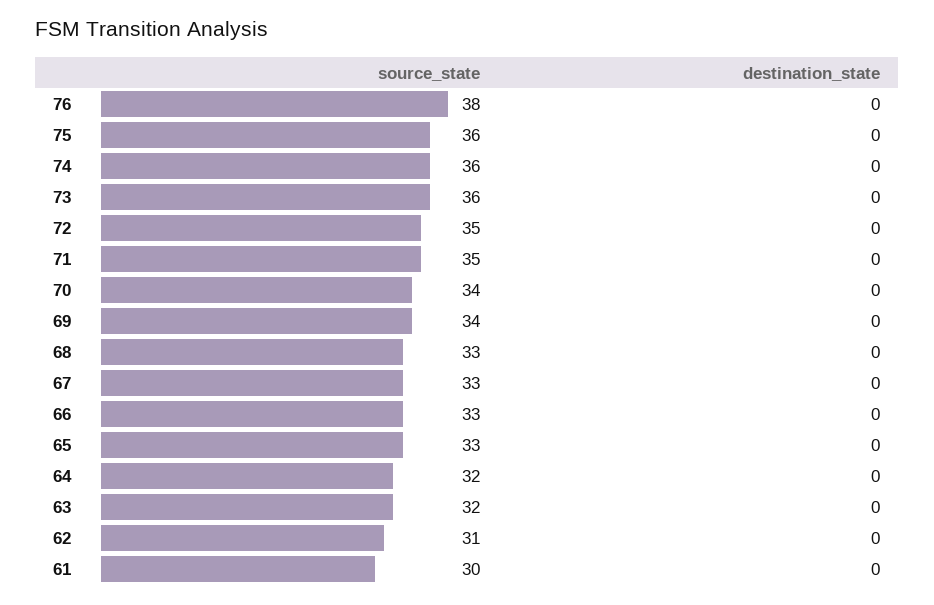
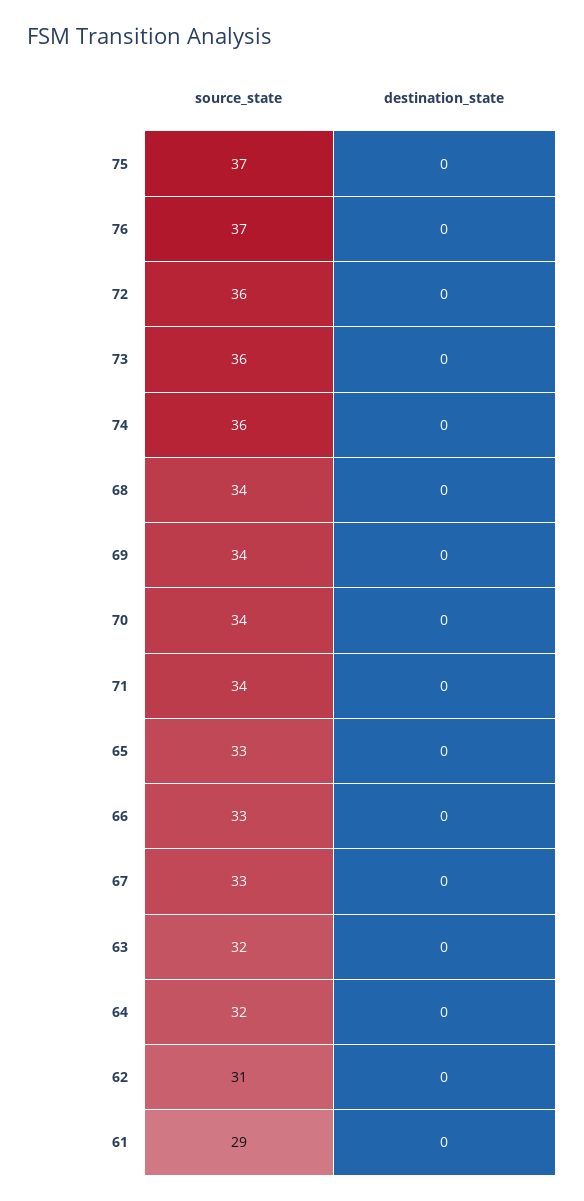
  {
    "source_state": {
-     "76": 38,
+     "76": 37,
-     "75": 36,
+     "75": 37,
      "74": 36,
      "73": 36,
-     "72": 35,
+     "72": 36,
-     "71": 35,
+     "71": 34,
      "70": 34,
      "69": 34,
-     "68": 33,
+     "68": 34,
      "67": 33,
      "66": 33,
      "65": 33,
      "64": 32,
      "63": 32,
      "62": 31,
-     "61": 30
+     "61": 29
    },
    "destination_state": {
      "76": 0,
      "75": 0,
      "74": 0,
      "73": 0,
      "72": 0,
      "71": 0,
      "70": 0,
      "69": 0,
      "68": 0,
      "67": 0,
      "66": 0,
      "65": 0,
      "64": 0,
      "63": 0,
      "62": 0,
      "61": 0
    }
  }

